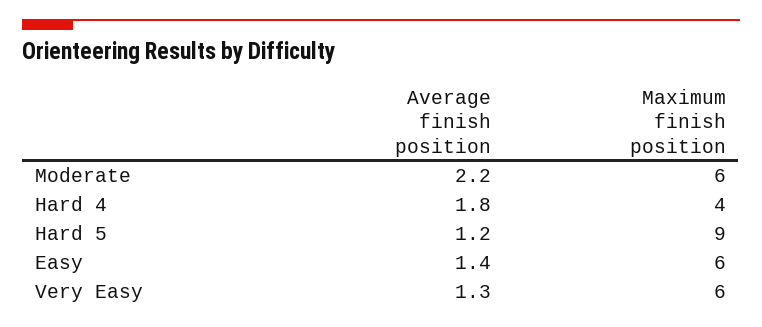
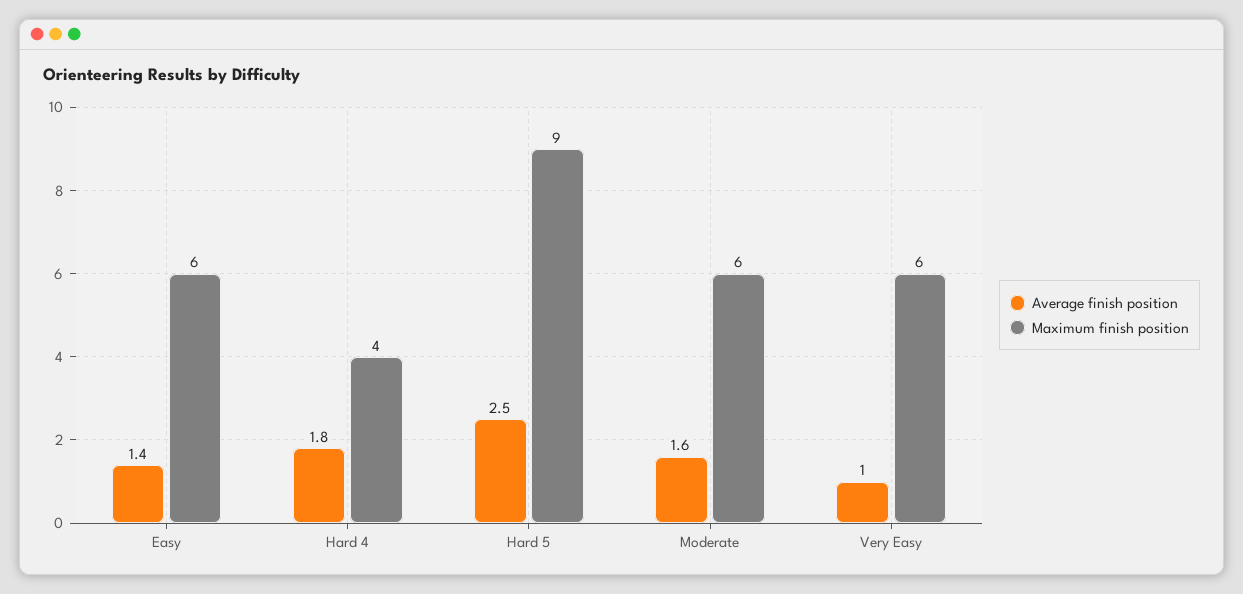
  {
    "Average finish position": {
-     "Moderate": 2.2,
+     "Moderate": 1.6,
      "Hard 4": 1.8,
-     "Hard 5": 1.2,
+     "Hard 5": 2.5,
      "Easy": 1.4,
-     "Very Easy": 1.3
+     "Very Easy": 1
    },
    "Maximum finish position": {
      "Moderate": 6,
      "Hard 4": 4,
      "Hard 5": 9,
      "Easy": 6,
      "Very Easy": 6
    }
  }

